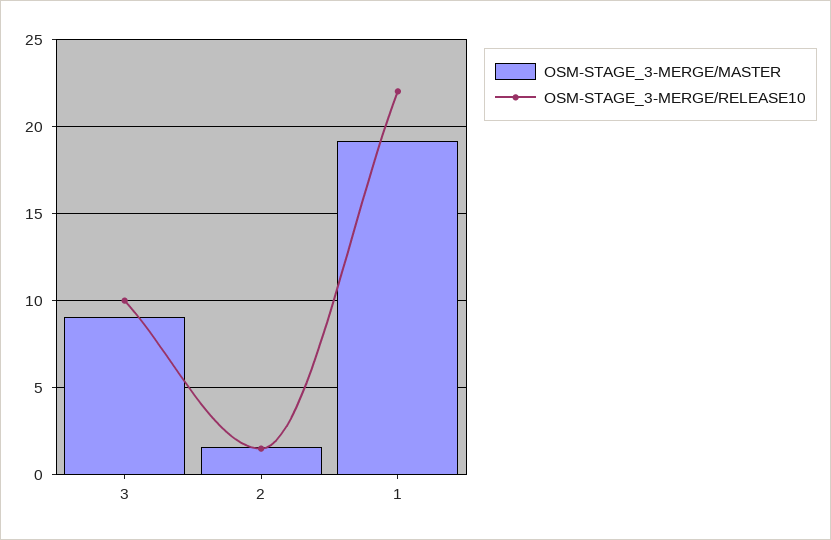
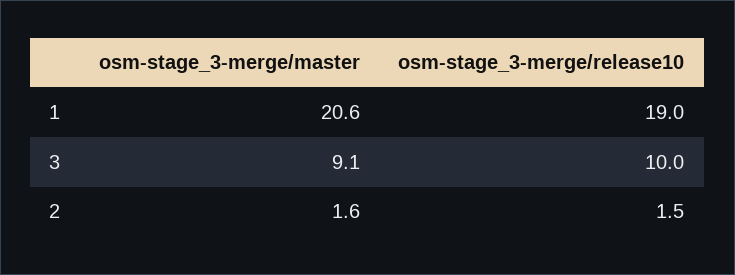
  {
    "OSM-STAGE_3-MERGE/MASTER": {
      "3": 9.1,
      "2": 1.6,
-     "1": 19
+     "1": 20.6
    },
    "OSM-STAGE_3-MERGE/RELEASE10": {
      "3": 10,
      "2": 1.5,
-     "1": 22
+     "1": 19
    }
  }

